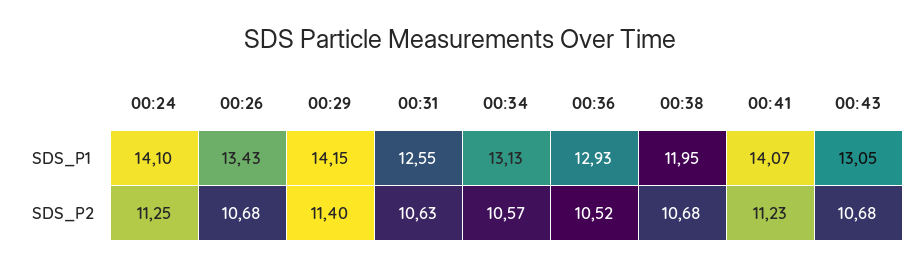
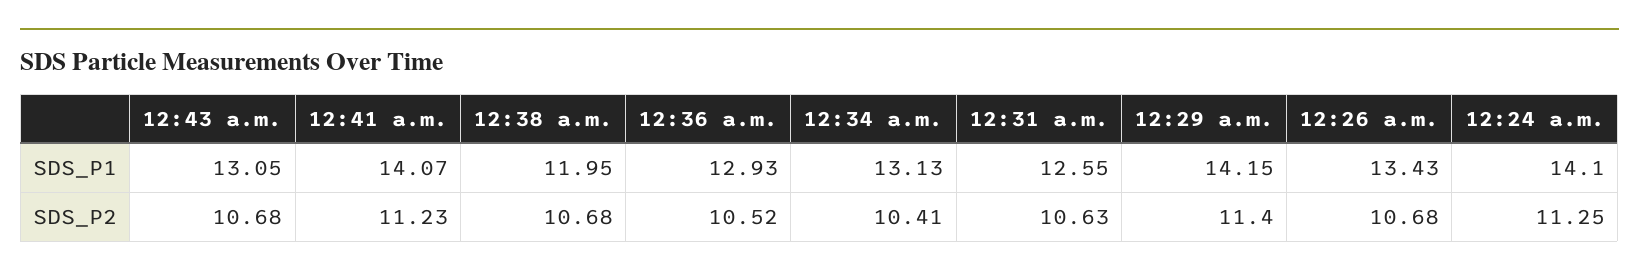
  {
    "00:24": {
      "SDS_P1": 14.1,
      "SDS_P2": 11.25
    },
    "00:26": {
      "SDS_P1": 13.43,
      "SDS_P2": 10.68
    },
    "00:29": {
      "SDS_P1": 14.15,
      "SDS_P2": 11.4
    },
    "00:31": {
      "SDS_P1": 12.55,
      "SDS_P2": 10.63
    },
    "00:34": {
      "SDS_P1": 13.13,
-     "SDS_P2": 10.57
+     "SDS_P2": 10.41
    },
    "00:36": {
      "SDS_P1": 12.93,
      "SDS_P2": 10.52
    },
    "00:38": {
      "SDS_P1": 11.95,
      "SDS_P2": 10.68
    },
    "00:41": {
      "SDS_P1": 14.07,
      "SDS_P2": 11.23
    },
    "00:43": {
      "SDS_P1": 13.05,
      "SDS_P2": 10.68
    }
  }

